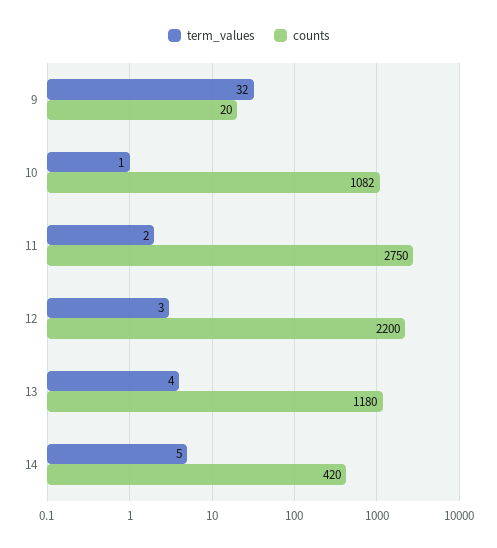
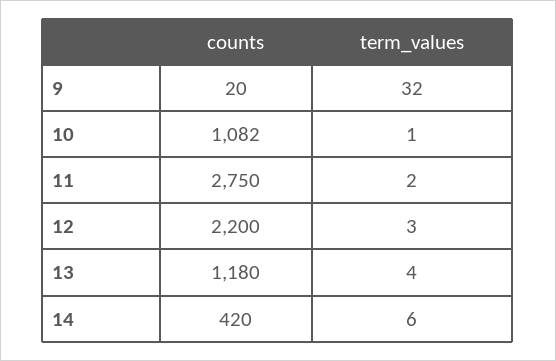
  {
    "term_values": {
      "9": 32,
      "10": 1,
      "11": 2,
      "12": 3,
      "13": 4,
-     "14": 5
+     "14": 6
    },
    "counts": {
      "9": 20,
      "10": 1082,
      "11": 2750,
      "12": 2200,
      "13": 1180,
      "14": 420
    }
  }

